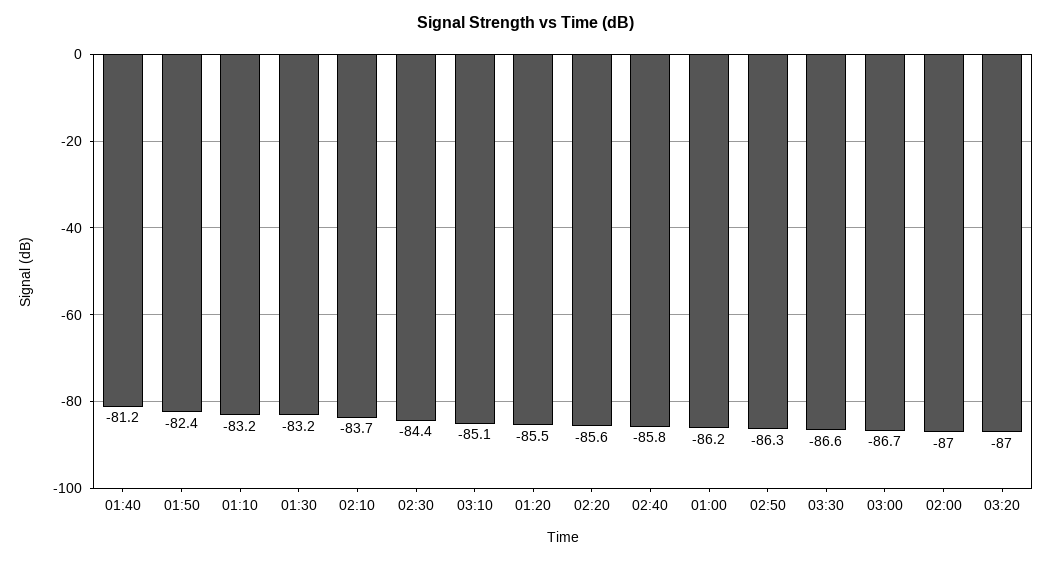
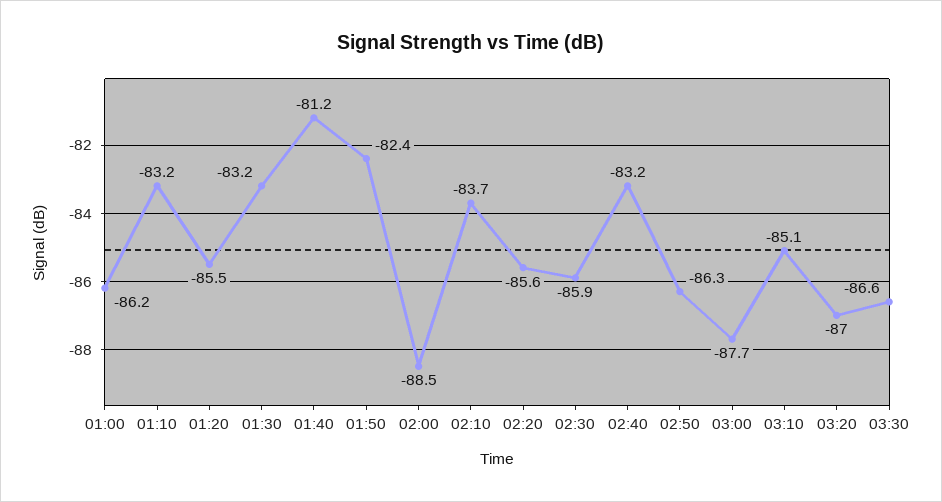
  {
    "01:40": -81.2,
    "01:50": -82.4,
    "01:10": -83.2,
    "01:30": -83.2,
    "02:10": -83.7,
-   "02:30": -84.4,
+   "02:30": -85.9,
    "03:10": -85.1,
    "01:20": -85.5,
    "02:20": -85.6,
-   "02:40": -85.8,
+   "02:40": -83.2,
    "01:00": -86.2,
    "02:50": -86.3,
    "03:30": -86.6,
-   "03:00": -86.7,
+   "03:00": -87.7,
-   "02:00": -87,
+   "02:00": -88.5,
    "03:20": -87
  }

